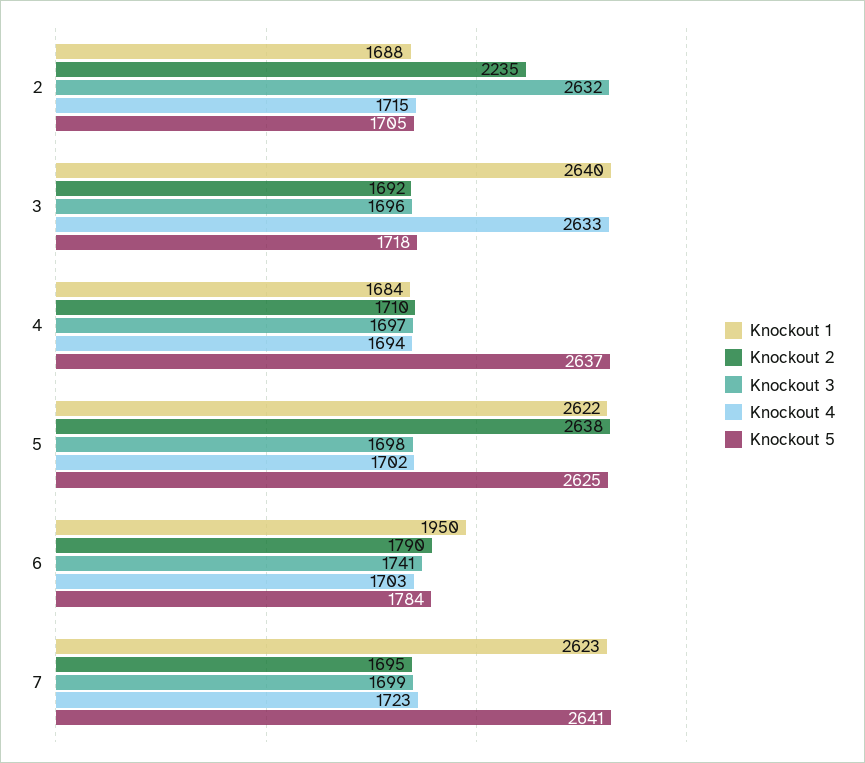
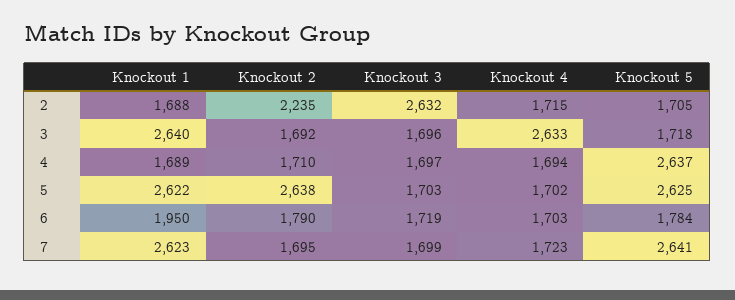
  {
    "Knockout 1": {
      "2": 1688,
      "3": 2640,
-     "4": 1684,
+     "4": 1689,
      "5": 2622,
      "6": 1950,
      "7": 2623
    },
    "Knockout 2": {
      "2": 2235,
      "3": 1692,
      "4": 1710,
      "5": 2638,
      "6": 1790,
      "7": 1695
    },
    "Knockout 3": {
      "2": 2632,
      "3": 1696,
      "4": 1697,
-     "5": 1698,
+     "5": 1703,
-     "6": 1741,
+     "6": 1719,
      "7": 1699
    },
    "Knockout 4": {
      "2": 1715,
      "3": 2633,
      "4": 1694,
      "5": 1702,
      "6": 1703,
      "7": 1723
    },
    "Knockout 5": {
      "2": 1705,
      "3": 1718,
      "4": 2637,
      "5": 2625,
      "6": 1784,
      "7": 2641
    }
  }

